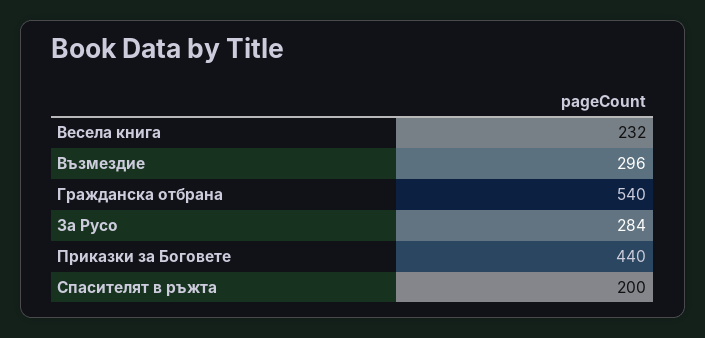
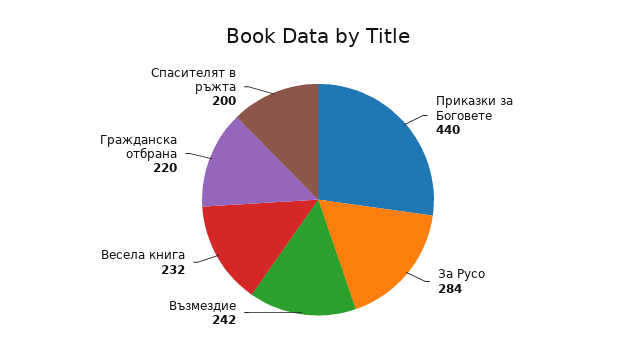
  {
    "Весела книга": 232,
-   "Възмездие": 296,
+   "Възмездие": 242,
-   "Гражданска отбрана": 540,
+   "Гражданска отбрана": 220,
    "За Русо": 284,
    "Приказки за Боговете": 440,
    "Спасителят в ръжта": 200
  }

